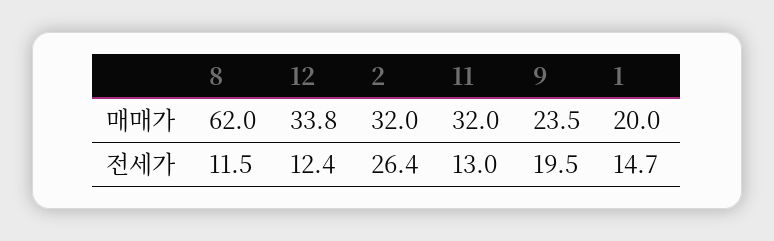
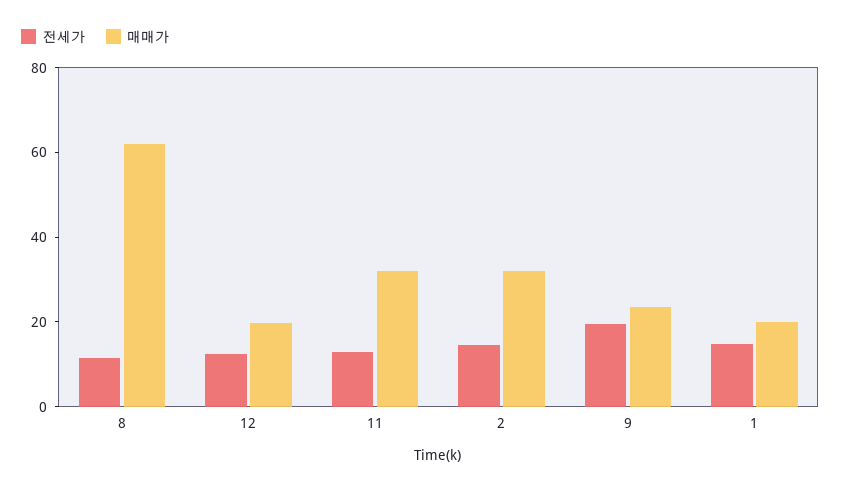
  {
    "매매가": {
      "8": 62,
-     "12": 33.8,
+     "12": 20,
      "2": 32,
      "11": 32,
      "9": 23.5,
      "1": 20
    },
    "전세가": {
      "8": 11.5,
      "12": 12.4,
-     "2": 26.4,
+     "2": 15,
      "11": 13,
      "9": 19.5,
      "1": 14.7
    }
  }

